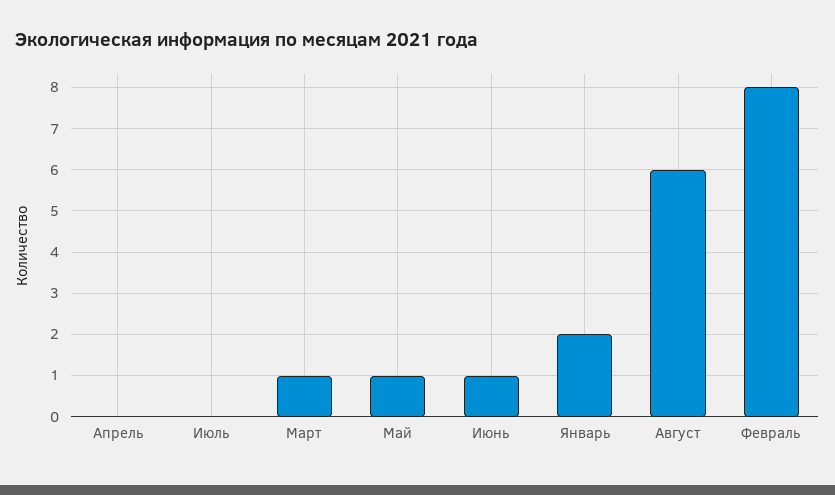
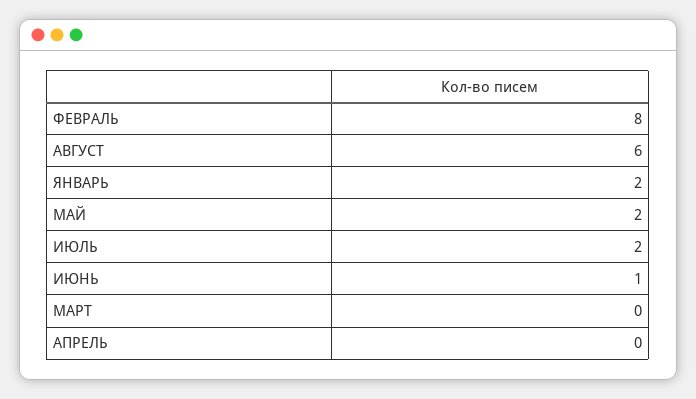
  {
    "Апрель": 0,
-   "Июль": 0,
+   "Июль": 2,
-   "Март": 1,
+   "Март": 0,
-   "Май": 1,
+   "Май": 2,
    "Июнь": 1,
    "Январь": 2,
    "Август": 6,
    "Февраль": 8
  }

